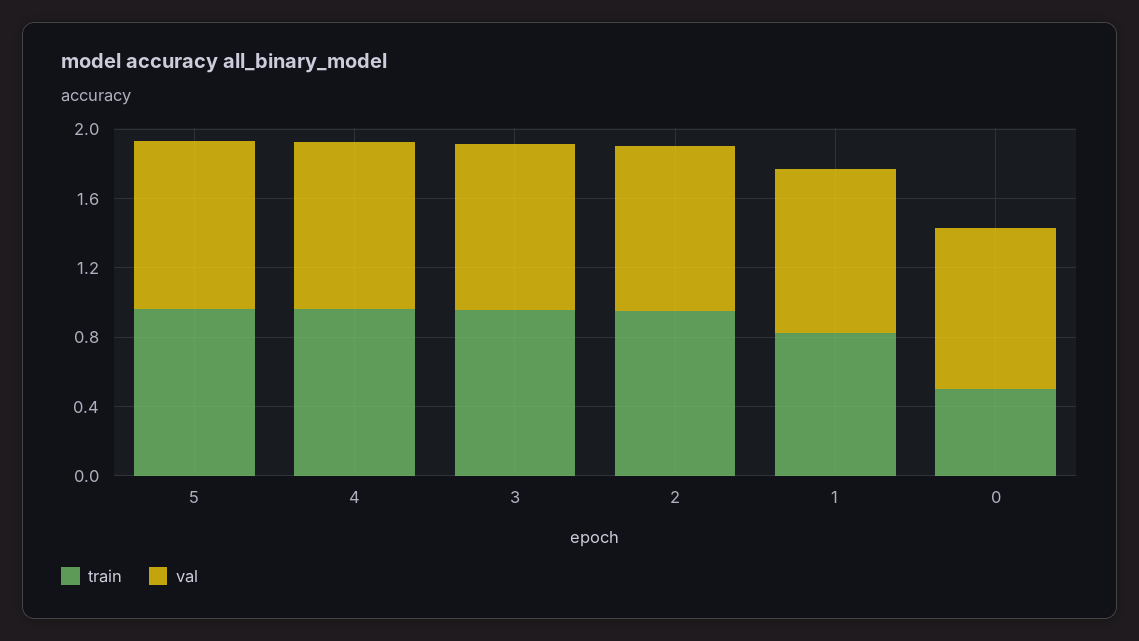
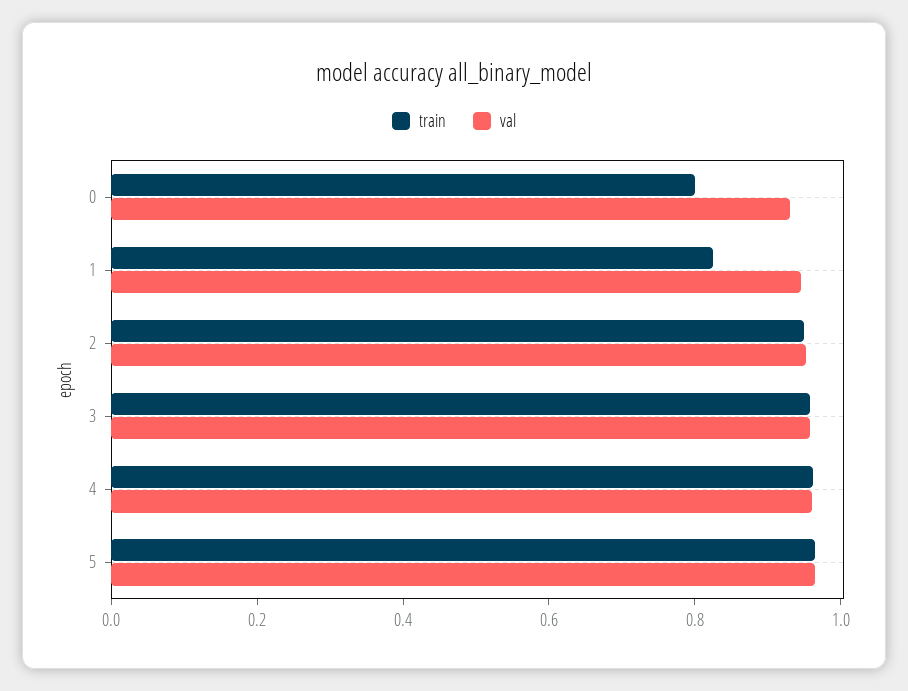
  {
    "train": {
      "5": 0.95,
      "4": 0.95,
      "3": 0.95,
      "2": 0.95,
      "1": 0.85,
-     "0": 0.5
+     "0": 0.8
    },
    "val": {
      "5": 0.95,
      "4": 0.95,
      "3": 0.95,
      "2": 0.95,
      "1": 0.95,
      "0": 0.95
    }
  }

